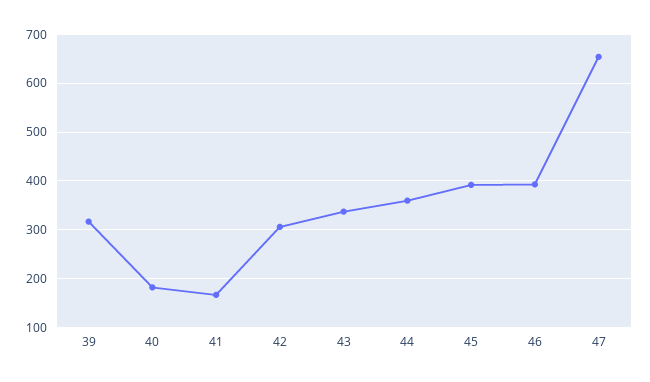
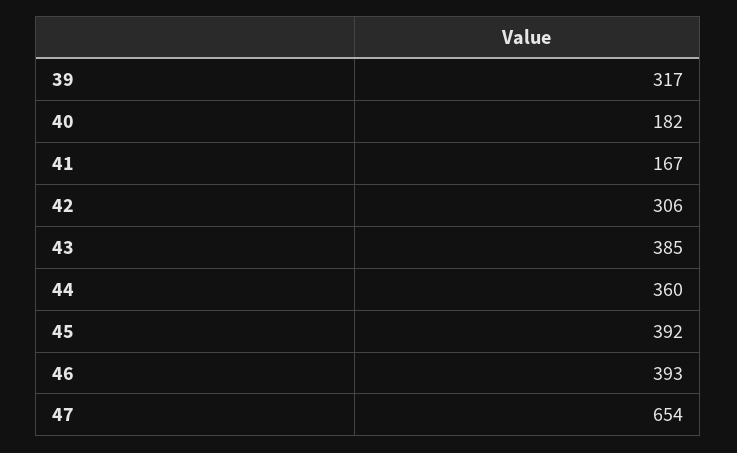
  {
    "39": 317,
    "40": 182,
    "41": 167,
    "42": 306,
-   "43": 340,
+   "43": 385,
    "44": 360,
    "45": 392,
    "46": 393,
    "47": 654
  }

